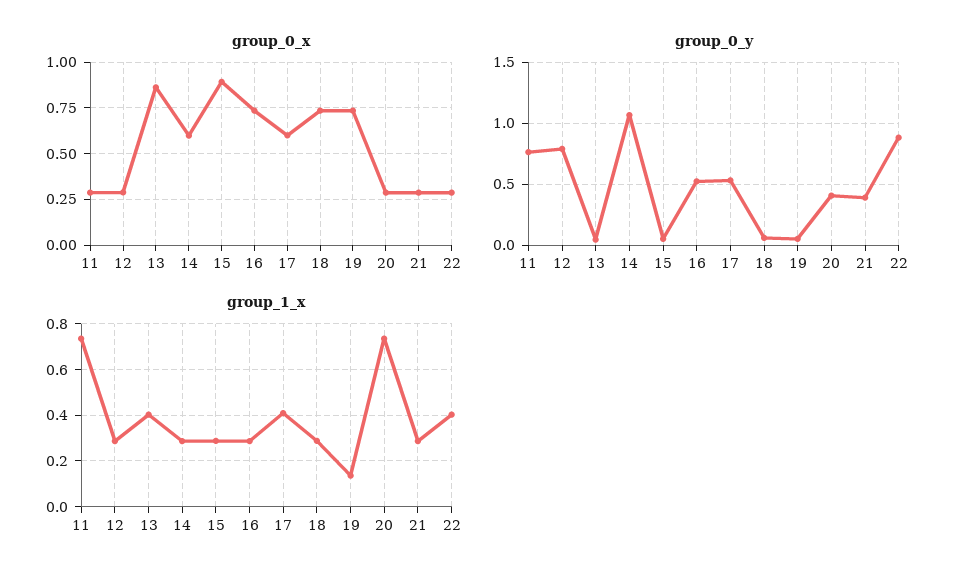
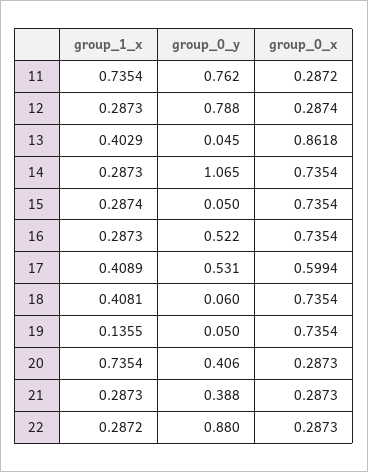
  {
    "group_0_x": {
      "11": 0.2872,
      "12": 0.2874,
      "13": 0.8618,
-     "14": 0.6,
+     "14": 0.7354,
-     "15": 0.9,
+     "15": 0.7354,
      "16": 0.7354,
      "17": 0.5994,
      "18": 0.7354,
      "19": 0.7354,
      "20": 0.2873,
      "21": 0.2873,
      "22": 0.2873
    },
    "group_0_y": {
      "11": 0.762,
      "12": 0.788,
      "13": 0.045,
      "14": 1.065,
      "15": 0.05,
      "16": 0.522,
      "17": 0.531,
      "18": 0.06,
      "19": 0.05,
      "20": 0.406,
      "21": 0.388,
      "22": 0.88
    },
    "group_1_x": {
      "11": 0.7354,
      "12": 0.2873,
      "13": 0.4029,
      "14": 0.2873,
      "15": 0.2874,
      "16": 0.2873,
      "17": 0.4089,
-     "18": 0.3,
+     "18": 0.4081,
      "19": 0.1355,
      "20": 0.7354,
      "21": 0.2873,
-     "22": 0.4
+     "22": 0.2872
    }
  }

